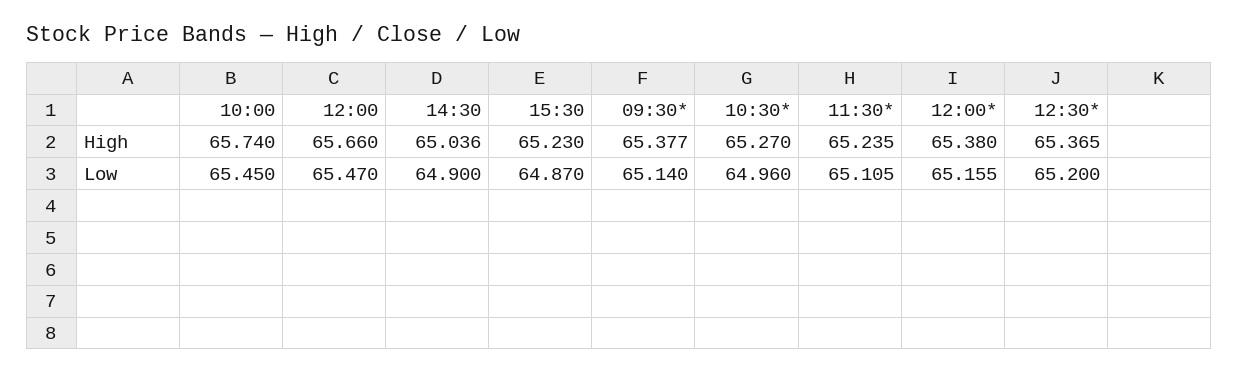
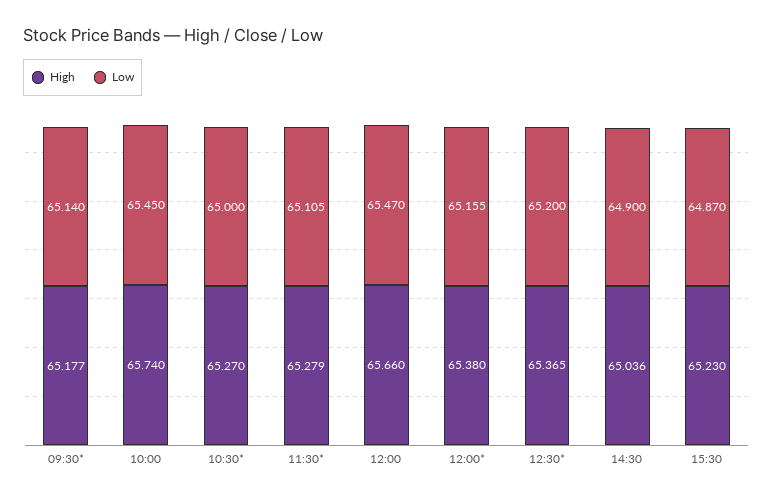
  {
    "High": {
      "10:00": 65.74,
      "12:00": 65.66,
      "14:30": 65.036,
      "15:30": 65.23,
-     "09:30*": 65.377,
+     "09:30*": 65.177,
      "10:30*": 65.27,
-     "11:30*": 65.235,
+     "11:30*": 65.279,
      "12:00*": 65.38,
      "12:30*": 65.365
    },
    "Low": {
      "10:00": 65.45,
      "12:00": 65.47,
      "14:30": 64.9,
      "15:30": 64.87,
      "09:30*": 65.14,
-     "10:30*": 64.96,
+     "10:30*": 65,
      "11:30*": 65.105,
      "12:00*": 65.155,
      "12:30*": 65.2
    }
  }

